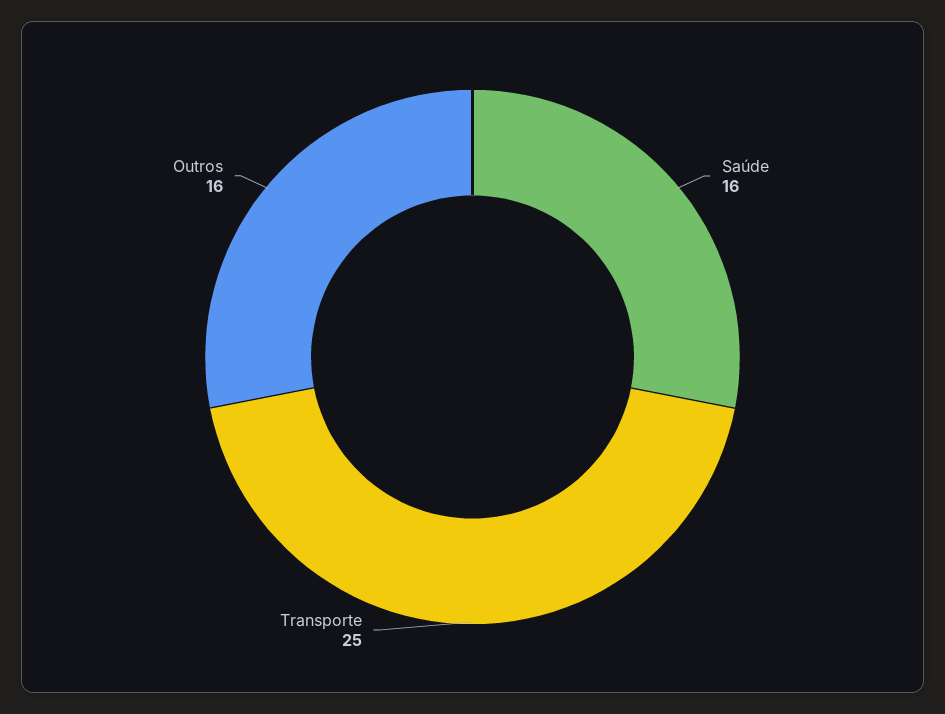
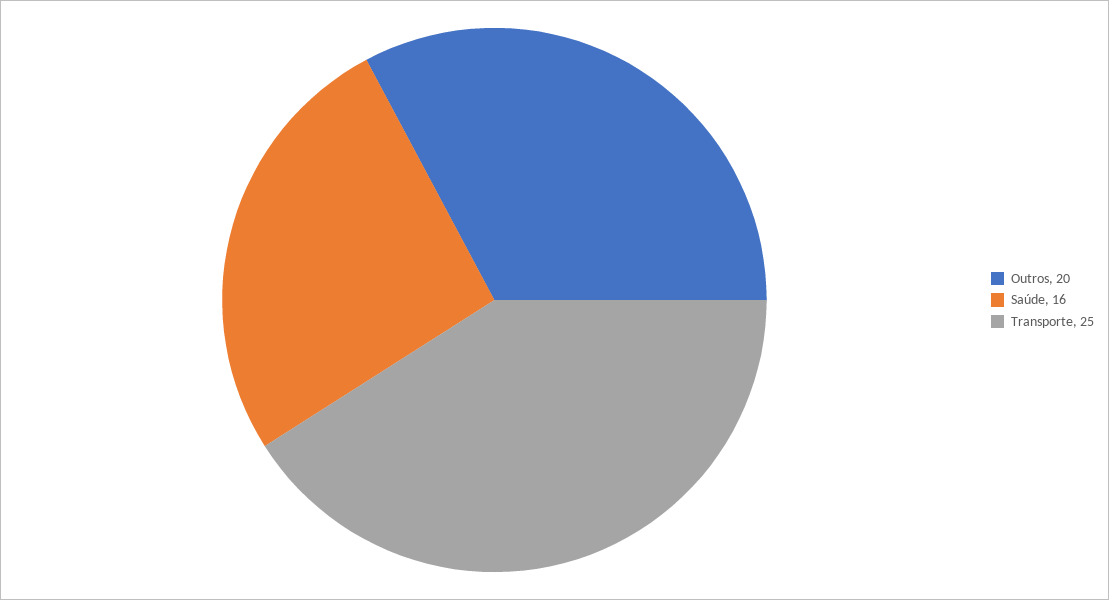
  {
    "Saúde": 16,
    "Transporte": 25,
-   "Outros": 16
+   "Outros": 20
  }

